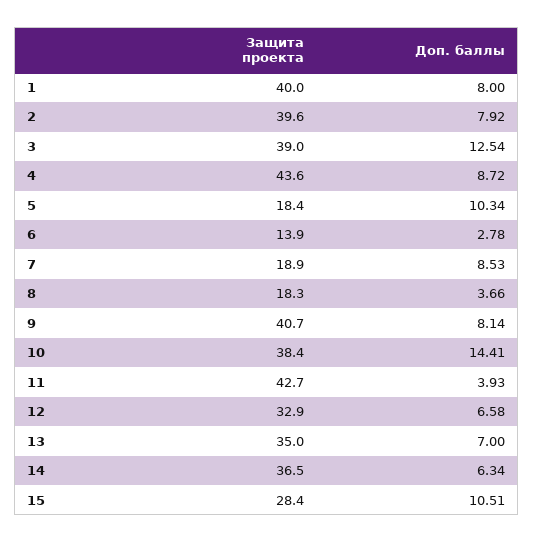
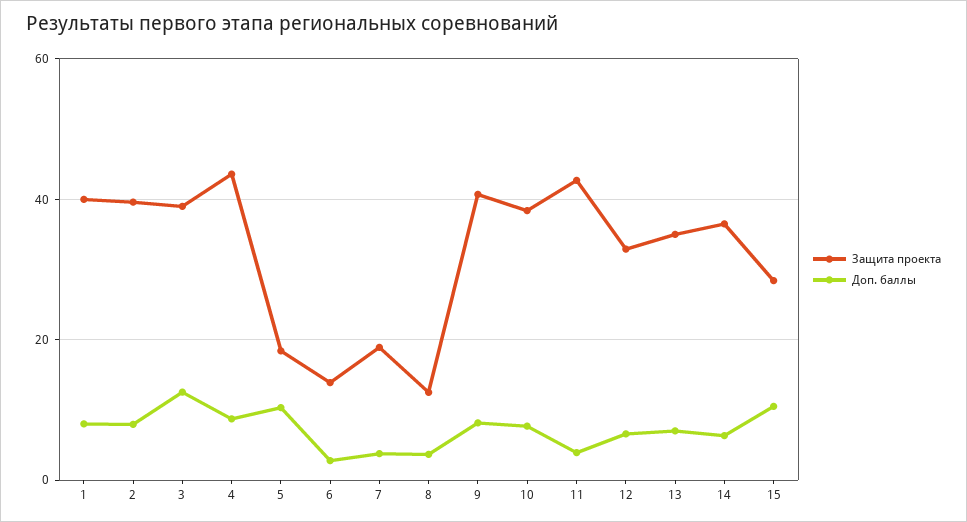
  {
    "Защита проекта": {
      "1": 40,
      "2": 39.6,
      "3": 39,
      "4": 43.6,
      "5": 18.4,
      "6": 13.9,
      "7": 18.9,
-     "8": 18.3,
+     "8": 12,
      "9": 40.7,
      "10": 38.4,
      "11": 42.7,
      "12": 32.9,
      "13": 35,
      "14": 36.5,
      "15": 28.4
    },
    "Доп. баллы": {
      "1": 8,
      "2": 7.92,
      "3": 12.54,
      "4": 8.72,
      "5": 10.34,
      "6": 2.78,
-     "7": 8.53,
+     "7": 4,
      "8": 3.66,
      "9": 8.14,
-     "10": 14.41,
+     "10": 8,
      "11": 3.93,
      "12": 6.58,
      "13": 7,
      "14": 6.34,
      "15": 10.51
    }
  }

